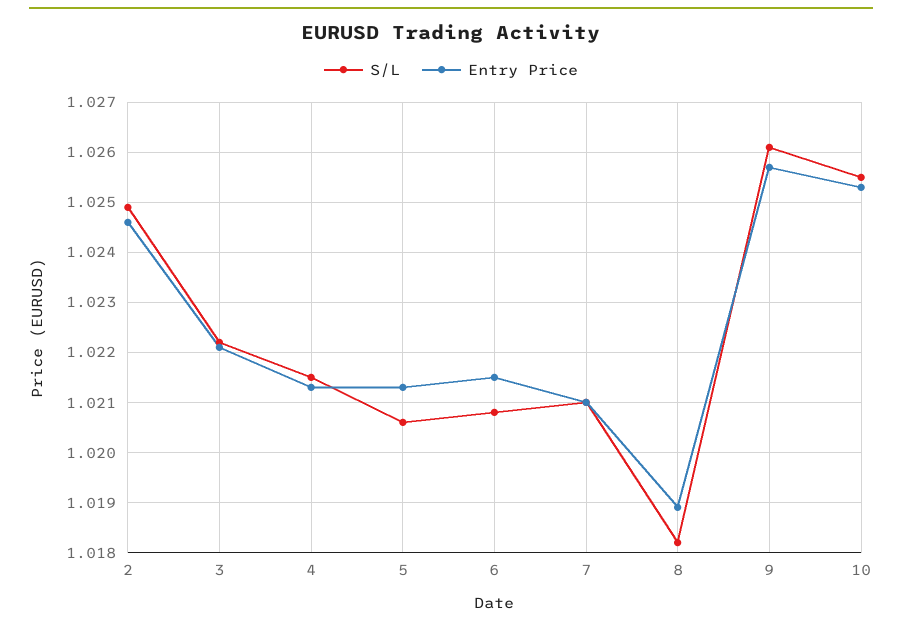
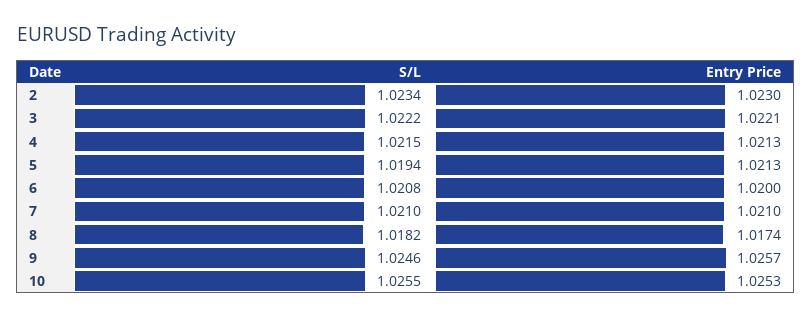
  {
    "S/L": {
-     "2": 1.025,
+     "2": 1.0234,
      "3": 1.0222,
      "4": 1.0215,
-     "5": 1.0205,
+     "5": 1.0194,
      "6": 1.0208,
      "7": 1.021,
      "8": 1.0182,
-     "9": 1.026,
+     "9": 1.0246,
      "10": 1.0255
    },
    "Entry Price": {
-     "2": 1.0245,
+     "2": 1.023,
      "3": 1.0221,
      "4": 1.0213,
      "5": 1.0213,
-     "6": 1.0215,
+     "6": 1.02,
      "7": 1.021,
-     "8": 1.019,
+     "8": 1.0174,
      "9": 1.0257,
      "10": 1.0253
    }
  }

